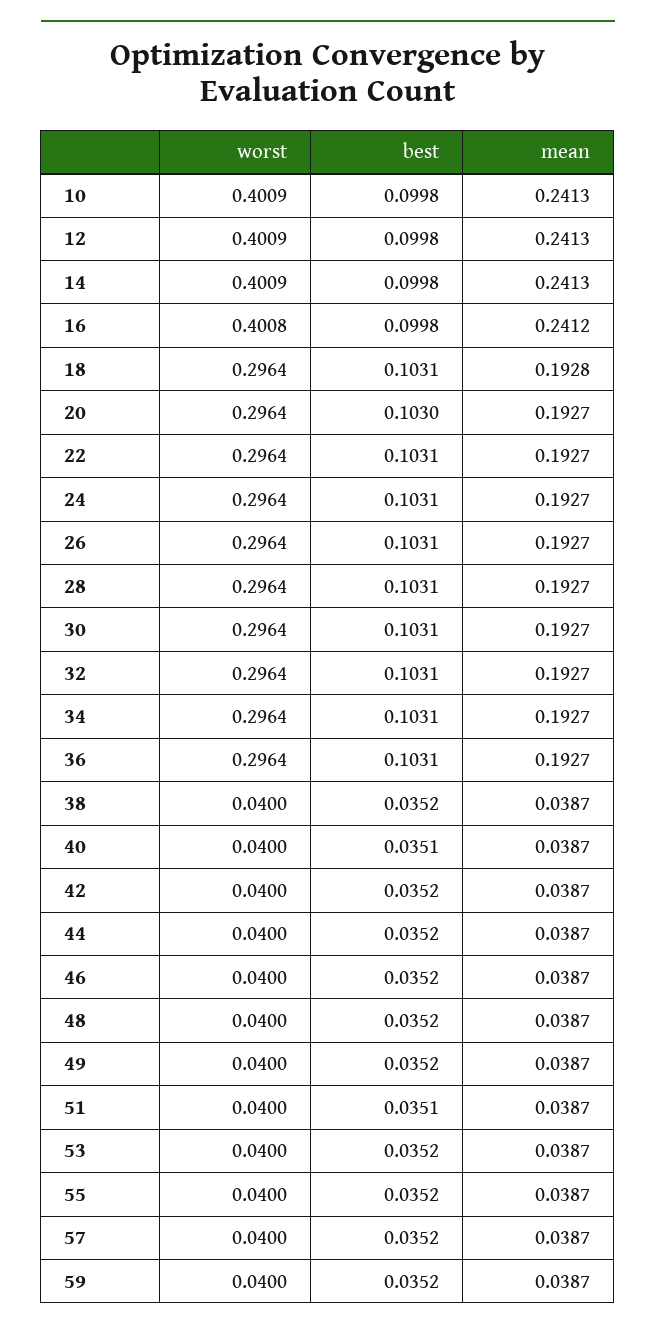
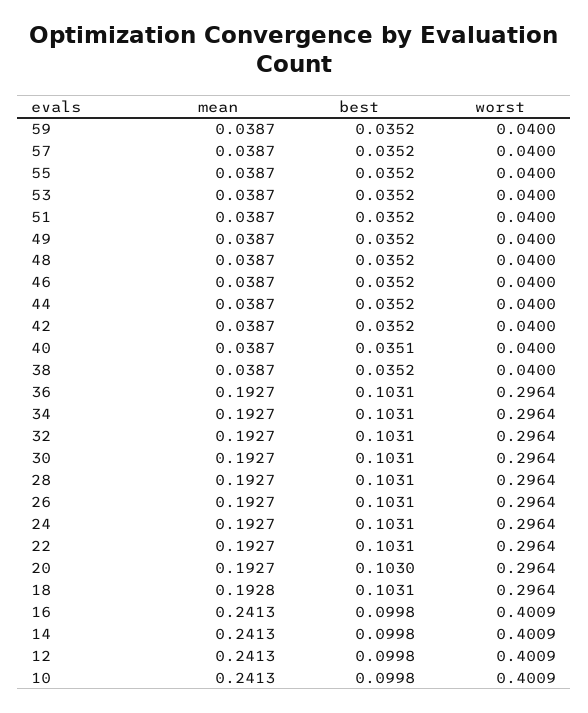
  {
    "worst": {
      "10": 0.4009,
      "12": 0.4009,
      "14": 0.4009,
-     "16": 0.4008,
+     "16": 0.4009,
      "18": 0.2964,
      "20": 0.2964,
      "22": 0.2964,
      "24": 0.2964,
      "26": 0.2964,
      "28": 0.2964,
      "30": 0.2964,
      "32": 0.2964,
      "34": 0.2964,
      "36": 0.2964,
      "38": 0.04,
      "40": 0.04,
      "42": 0.04,
      "44": 0.04,
      "46": 0.04,
      "48": 0.04,
      "49": 0.04,
      "51": 0.04,
      "53": 0.04,
      "55": 0.04,
      "57": 0.04,
      "59": 0.04
    },
    "best": {
      "10": 0.0998,
      "12": 0.0998,
      "14": 0.0998,
      "16": 0.0998,
      "18": 0.1031,
      "20": 0.103,
      "22": 0.1031,
      "24": 0.1031,
      "26": 0.1031,
      "28": 0.1031,
      "30": 0.1031,
      "32": 0.1031,
      "34": 0.1031,
      "36": 0.1031,
      "38": 0.0352,
      "40": 0.0351,
      "42": 0.0352,
      "44": 0.0352,
      "46": 0.0352,
      "48": 0.0352,
      "49": 0.0352,
-     "51": 0.0351,
+     "51": 0.0352,
      "53": 0.0352,
      "55": 0.0352,
      "57": 0.0352,
      "59": 0.0352
    },
    "mean": {
      "10": 0.2413,
      "12": 0.2413,
      "14": 0.2413,
-     "16": 0.2412,
+     "16": 0.2413,
      "18": 0.1928,
      "20": 0.1927,
      "22": 0.1927,
      "24": 0.1927,
      "26": 0.1927,
      "28": 0.1927,
      "30": 0.1927,
      "32": 0.1927,
      "34": 0.1927,
      "36": 0.1927,
      "38": 0.0387,
      "40": 0.0387,
      "42": 0.0387,
      "44": 0.0387,
      "46": 0.0387,
      "48": 0.0387,
      "49": 0.0387,
      "51": 0.0387,
      "53": 0.0387,
      "55": 0.0387,
      "57": 0.0387,
      "59": 0.0387
    }
  }

